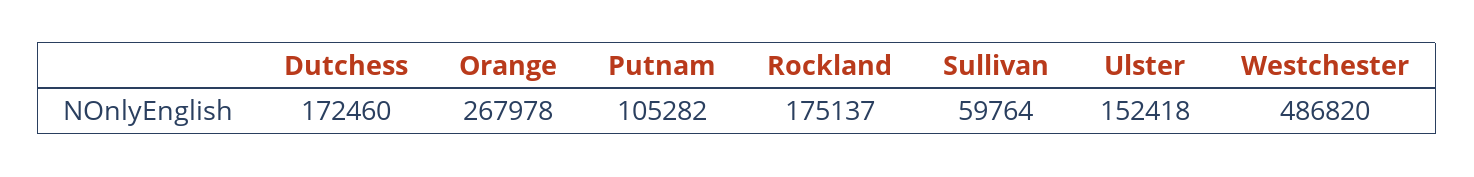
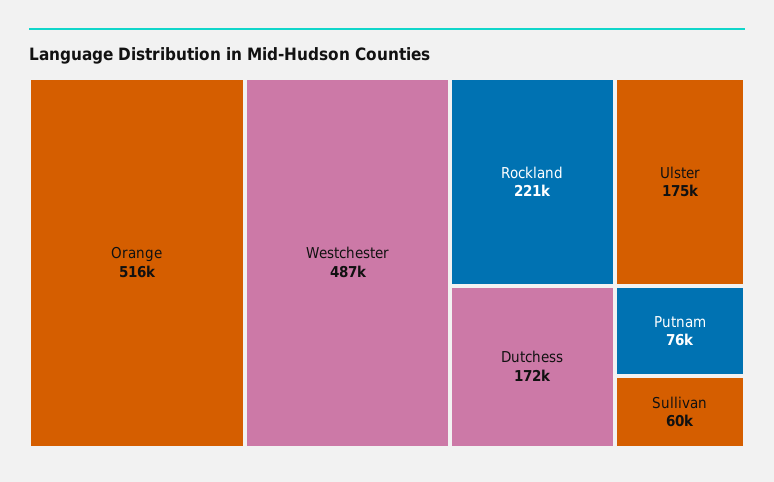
  {
    "Dutchess": 172460,
-   "Orange": 267978,
+   "Orange": 516000,
-   "Putnam": 105282,
+   "Putnam": 76000,
-   "Rockland": 175137,
+   "Rockland": 221000,
    "Sullivan": 59764,
-   "Ulster": 152418,
+   "Ulster": 175000,
    "Westchester": 486820
  }

